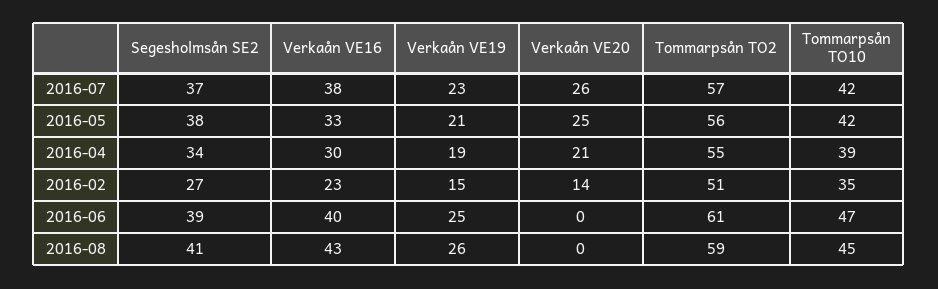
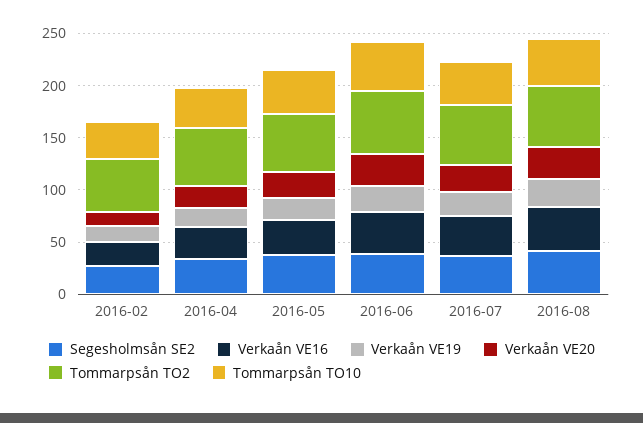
  {
    "Segesholmsån SE2": {
      "2016-07": 37,
      "2016-05": 38,
      "2016-04": 34,
      "2016-02": 27,
      "2016-06": 39,
      "2016-08": 41
    },
    "Verkaån VE16": {
      "2016-07": 38,
      "2016-05": 33,
      "2016-04": 30,
      "2016-02": 23,
      "2016-06": 40,
      "2016-08": 43
    },
    "Verkaån VE19": {
      "2016-07": 23,
      "2016-05": 21,
      "2016-04": 19,
      "2016-02": 15,
      "2016-06": 25,
      "2016-08": 26
    },
    "Verkaån VE20": {
      "2016-07": 26,
      "2016-05": 25,
      "2016-04": 21,
      "2016-02": 14,
-     "2016-06": 0,
+     "2016-06": 30,
-     "2016-08": 0
+     "2016-08": 30
    },
    "Tommarpsån TO2": {
      "2016-07": 57,
      "2016-05": 56,
      "2016-04": 55,
      "2016-02": 51,
      "2016-06": 61,
      "2016-08": 59
    },
    "Tommarpsån TO10": {
      "2016-07": 42,
      "2016-05": 42,
      "2016-04": 39,
      "2016-02": 35,
      "2016-06": 47,
      "2016-08": 45
    }
  }

